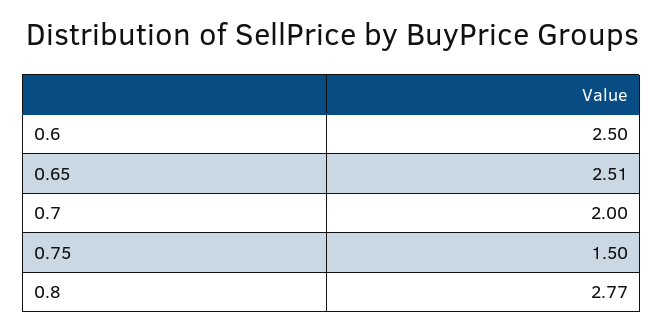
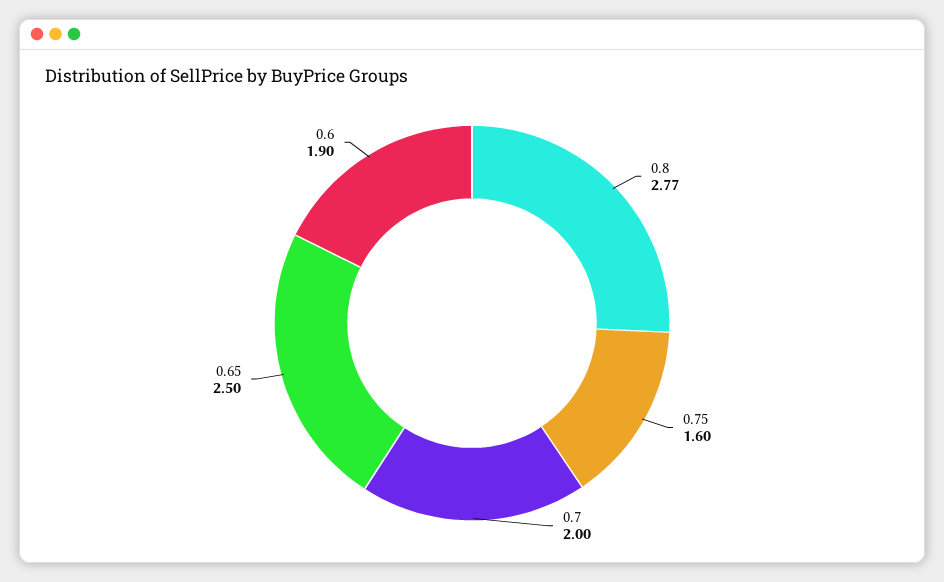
  {
-   "0.6": 2.5,
+   "0.6": 1.9,
-   "0.65": 2.51,
+   "0.65": 2.5,
    "0.7": 2,
-   "0.75": 1.5,
+   "0.75": 1.6,
    "0.8": 2.77
  }

